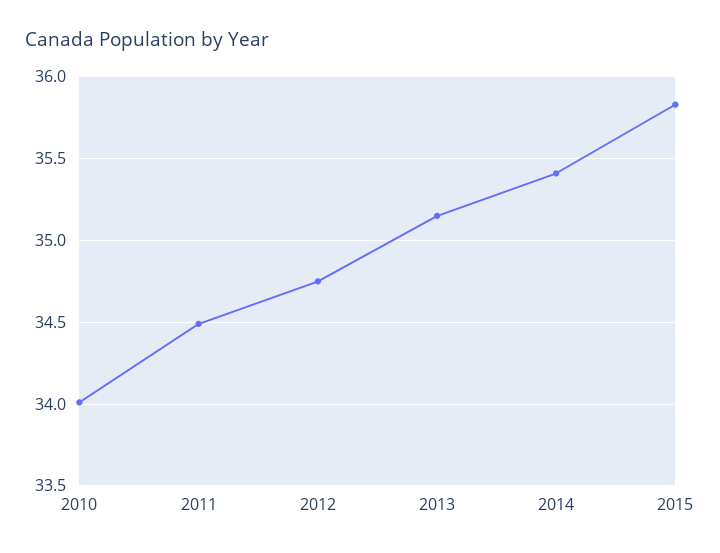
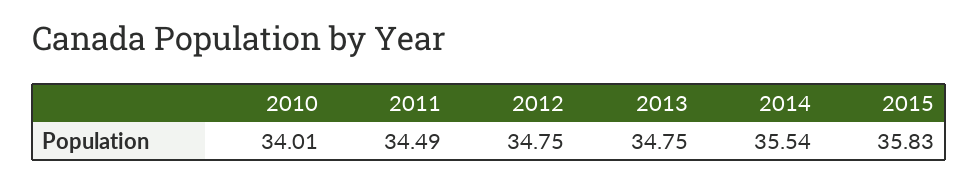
  {
    "2010": 34.01,
    "2011": 34.49,
    "2012": 34.75,
-   "2013": 35.15,
+   "2013": 34.75,
-   "2014": 35.4,
+   "2014": 35.54,
    "2015": 35.83
  }

